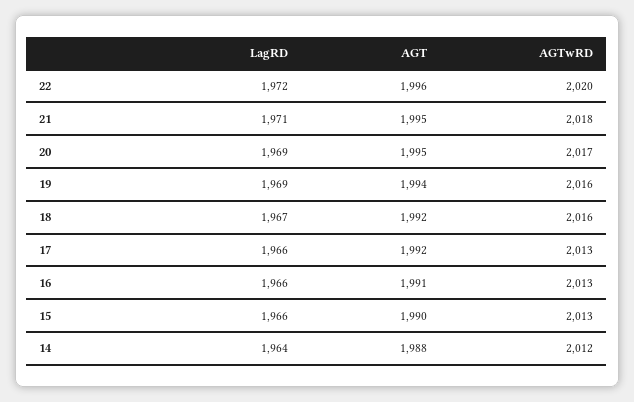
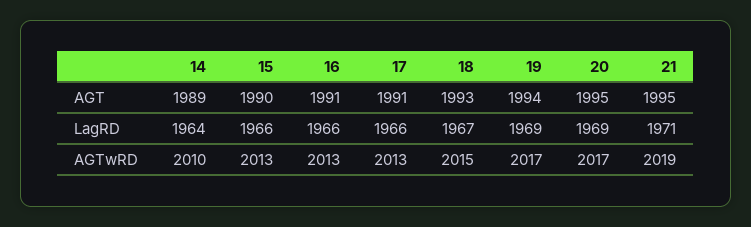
  {
    "LagRD": {
-     "22": 1972,
      "21": 1971,
      "20": 1969,
      "19": 1969,
      "18": 1967,
      "17": 1966,
      "16": 1966,
      "15": 1966,
      "14": 1964
    },
    "AGT": {
-     "22": 1996,
      "21": 1995,
      "20": 1995,
      "19": 1994,
-     "18": 1992,
+     "18": 1993,
-     "17": 1992,
+     "17": 1991,
      "16": 1991,
      "15": 1990,
-     "14": 1988
+     "14": 1989
    },
    "AGTwRD": {
-     "22": 2020,
-     "21": 2018,
+     "21": 2019,
      "20": 2017,
-     "19": 2016,
+     "19": 2017,
-     "18": 2016,
+     "18": 2015,
      "17": 2013,
      "16": 2013,
      "15": 2013,
-     "14": 2012
+     "14": 2010
    }
  }

